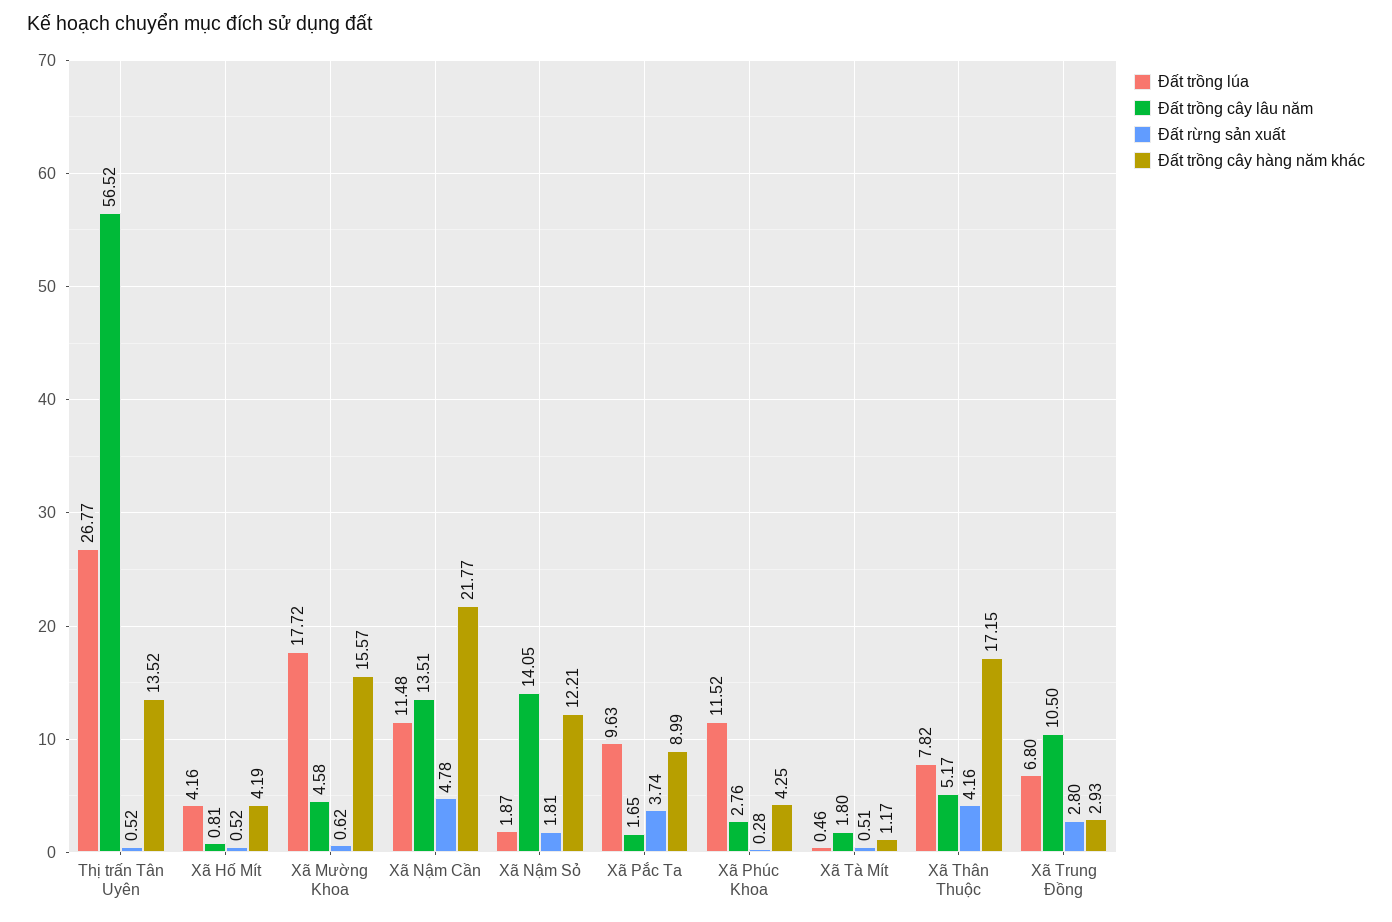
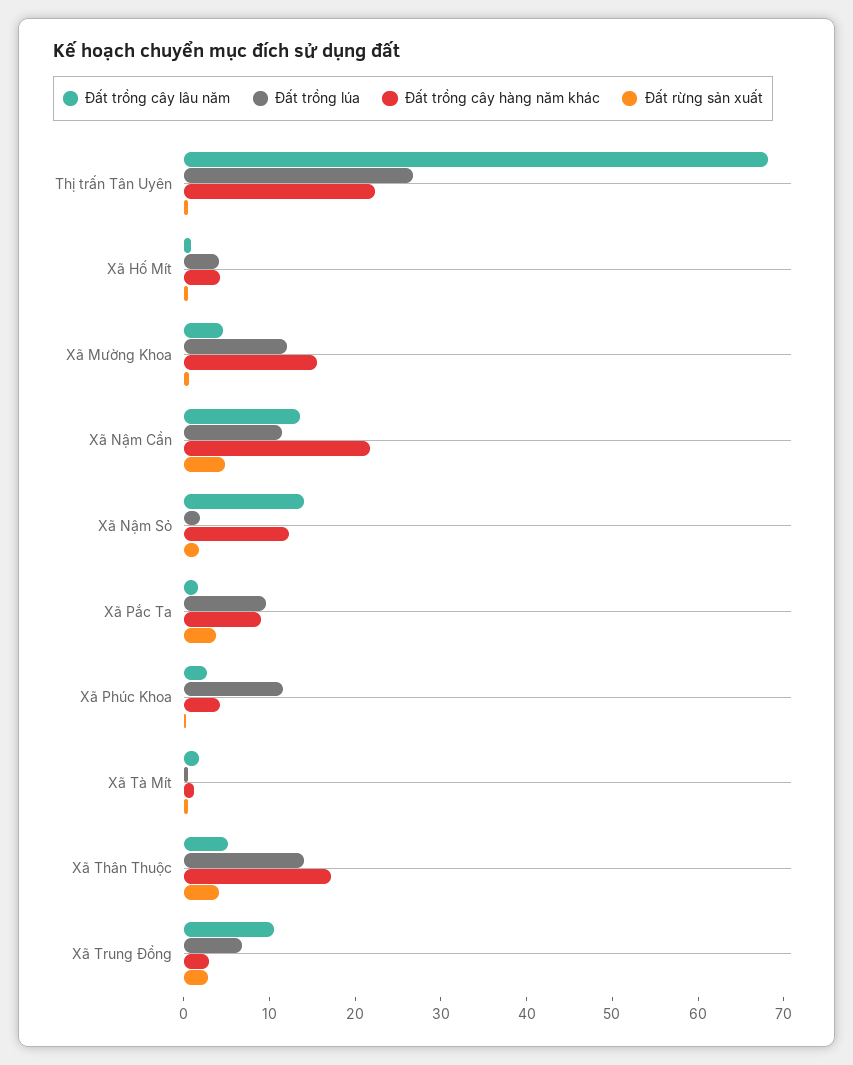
  {
    "Đất trồng lúa": {
      "Thị trấn Tân Uyên": 26.77,
      "Xã Hố Mít": 4.16,
-     "Xã Mường Khoa": 17.72,
+     "Xã Mường Khoa": 12,
      "Xã Nậm Cần": 11.48,
      "Xã Nậm Sỏ": 1.87,
      "Xã Pắc Ta": 9.63,
      "Xã Phúc Khoa": 11.52,
      "Xã Tà Mít": 0.46,
-     "Xã Thân Thuộc": 7.82,
+     "Xã Thân Thuộc": 14,
      "Xã Trung Đồng": 6.8
    },
    "Đất trồng cây lâu năm": {
-     "Thị trấn Tân Uyên": 56.52,
+     "Thị trấn Tân Uyên": 68,
      "Xã Hố Mít": 0.81,
      "Xã Mường Khoa": 4.58,
      "Xã Nậm Cần": 13.51,
      "Xã Nậm Sỏ": 14.05,
      "Xã Pắc Ta": 1.65,
      "Xã Phúc Khoa": 2.76,
      "Xã Tà Mít": 1.8,
      "Xã Thân Thuộc": 5.17,
      "Xã Trung Đồng": 10.5
    },
    "Đất rừng sản xuất": {
      "Thị trấn Tân Uyên": 0.52,
      "Xã Hố Mít": 0.52,
      "Xã Mường Khoa": 0.62,
      "Xã Nậm Cần": 4.78,
      "Xã Nậm Sỏ": 1.81,
      "Xã Pắc Ta": 3.74,
      "Xã Phúc Khoa": 0.28,
      "Xã Tà Mít": 0.51,
      "Xã Thân Thuộc": 4.16,
      "Xã Trung Đồng": 2.8
    },
    "Đất trồng cây hàng năm khác": {
-     "Thị trấn Tân Uyên": 13.52,
+     "Thị trấn Tân Uyên": 22,
      "Xã Hố Mít": 4.19,
      "Xã Mường Khoa": 15.57,
      "Xã Nậm Cần": 21.77,
      "Xã Nậm Sỏ": 12.21,
      "Xã Pắc Ta": 8.99,
      "Xã Phúc Khoa": 4.25,
      "Xã Tà Mít": 1.17,
      "Xã Thân Thuộc": 17.15,
      "Xã Trung Đồng": 2.93
    }
  }

